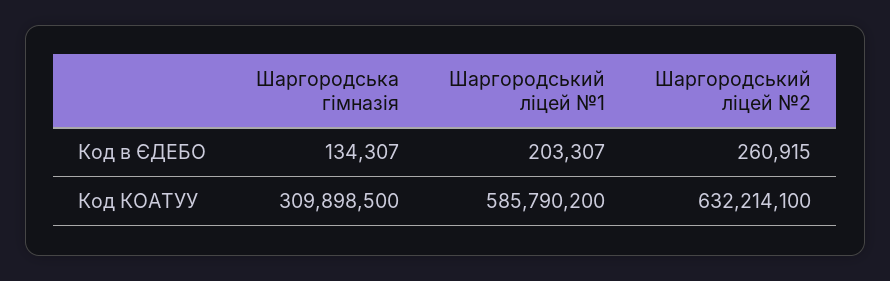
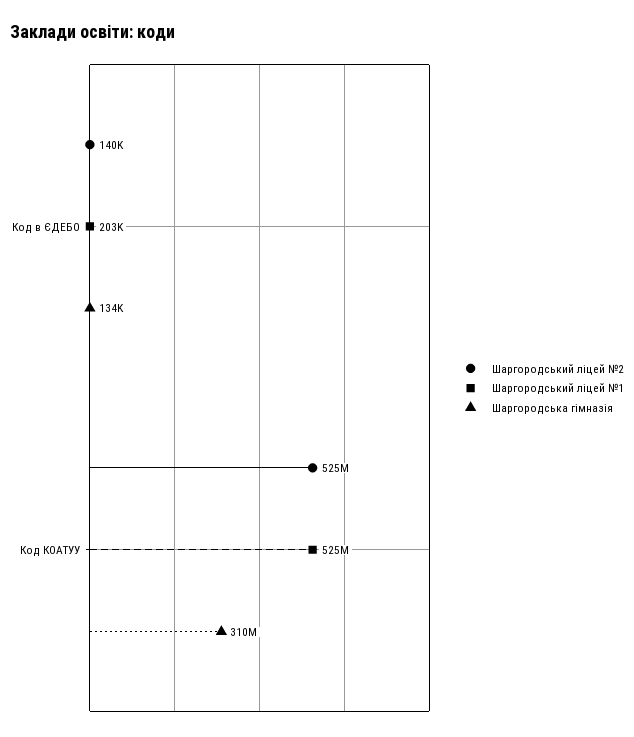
  {
    "Шаргородська гімназія": {
      "Код в ЄДЕБО": 134307,
      "Код КОАТУУ": 309898500
    },
    "Шаргородський ліцей №1": {
      "Код в ЄДЕБО": 203307,
-     "Код КОАТУУ": 585790200
+     "Код КОАТУУ": 525000000
    },
    "Шаргородський ліцей №2": {
-     "Код в ЄДЕБО": 260915,
+     "Код в ЄДЕБО": 140000,
-     "Код КОАТУУ": 632214100
+     "Код КОАТУУ": 525000000
    }
  }

